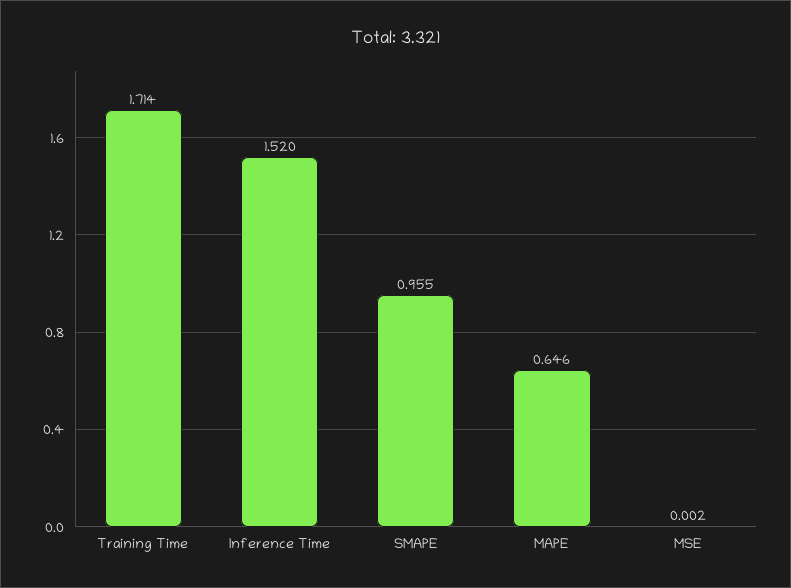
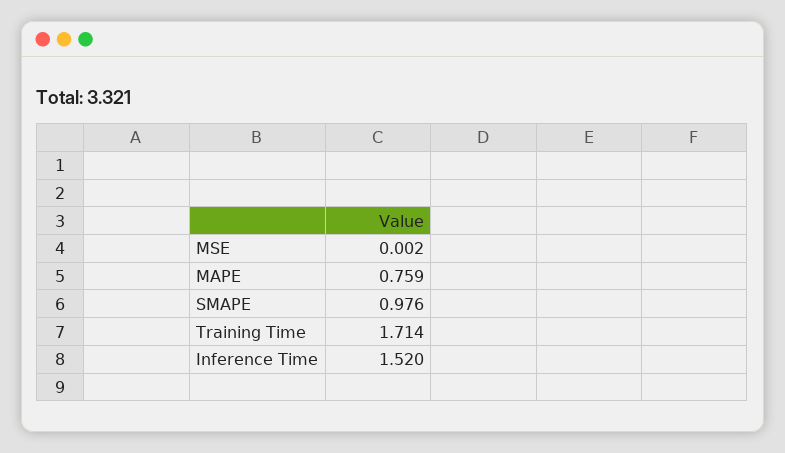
  {
    "Training Time": 1.714,
    "Inference Time": 1.52,
-   "SMAPE": 0.955,
+   "SMAPE": 0.976,
-   "MAPE": 0.646,
+   "MAPE": 0.759,
    "MSE": 0.002
  }

